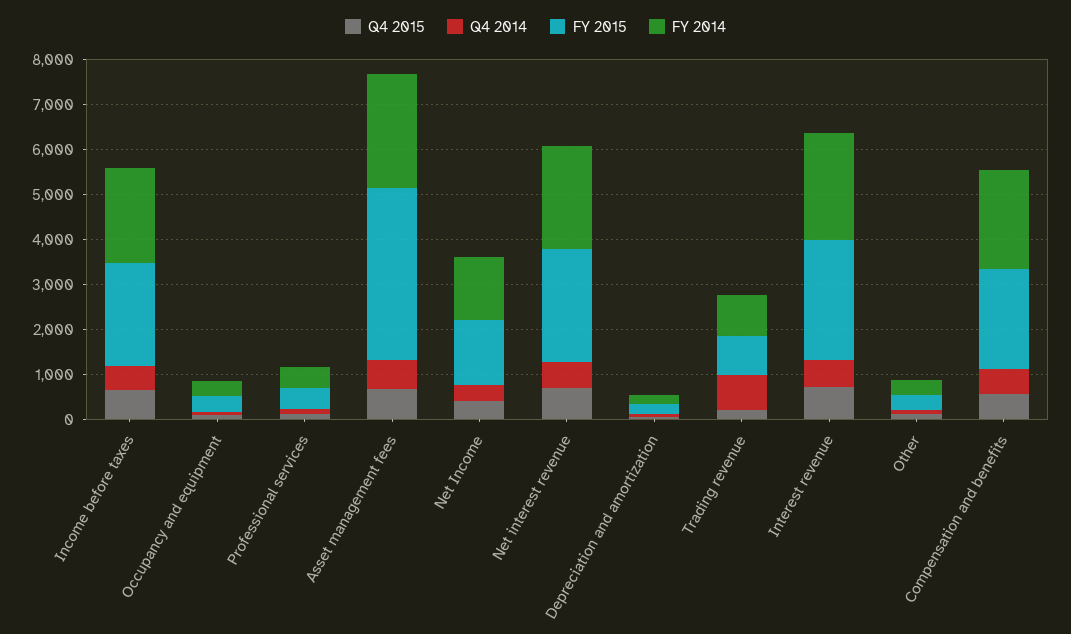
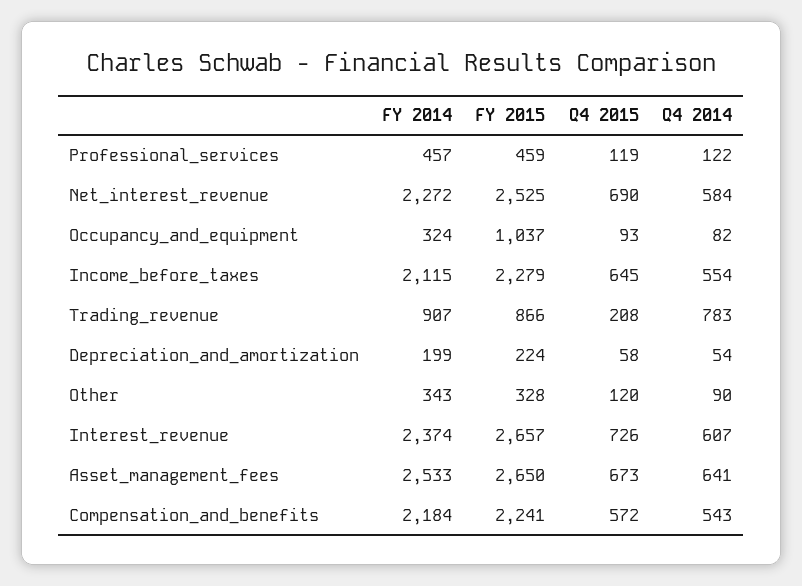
  {
    "Q4 2015": {
      "Income before taxes": 645,
      "Occupancy and equipment": 93,
      "Professional services": 119,
      "Asset management fees": 673,
-     "Net Income": 400,
      "Net interest revenue": 690,
      "Depreciation and amortization": 58,
      "Trading revenue": 208,
      "Interest revenue": 726,
      "Other": 120,
      "Compensation and benefits": 572
    },
    "Q4 2014": {
      "Income before taxes": 554,
      "Occupancy and equipment": 82,
      "Professional services": 122,
      "Asset management fees": 641,
-     "Net Income": 400,
      "Net interest revenue": 584,
      "Depreciation and amortization": 54,
      "Trading revenue": 783,
      "Interest revenue": 607,
      "Other": 90,
      "Compensation and benefits": 543
    },
    "FY 2015": {
      "Income before taxes": 2279,
-     "Occupancy and equipment": 400,
+     "Occupancy and equipment": 1037,
      "Professional services": 459,
-     "Asset management fees": 3800,
+     "Asset management fees": 2650,
-     "Net Income": 1400,
      "Net interest revenue": 2525,
      "Depreciation and amortization": 224,
      "Trading revenue": 866,
      "Interest revenue": 2657,
      "Other": 328,
      "Compensation and benefits": 2241
    },
    "FY 2014": {
      "Income before taxes": 2115,
      "Occupancy and equipment": 324,
      "Professional services": 457,
      "Asset management fees": 2533,
-     "Net Income": 1400,
      "Net interest revenue": 2272,
      "Depreciation and amortization": 199,
      "Trading revenue": 907,
      "Interest revenue": 2374,
      "Other": 343,
      "Compensation and benefits": 2184
    }
  }

